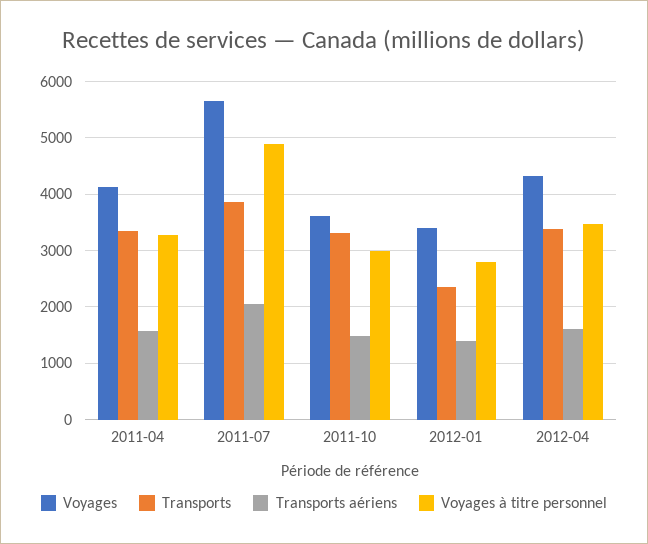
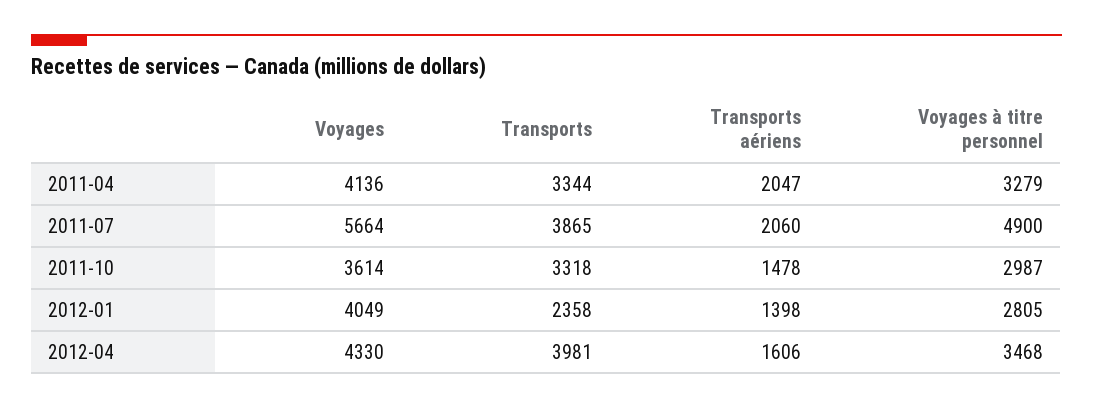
  {
    "Voyages": {
      "2011-04": 4136,
      "2011-07": 5664,
      "2011-10": 3614,
-     "2012-01": 3400,
+     "2012-01": 4049,
      "2012-04": 4330
    },
    "Transports": {
      "2011-04": 3344,
      "2011-07": 3865,
      "2011-10": 3318,
      "2012-01": 2358,
-     "2012-04": 3400
+     "2012-04": 3981
    },
    "Transports aériens": {
-     "2011-04": 1600,
+     "2011-04": 2047,
      "2011-07": 2060,
      "2011-10": 1478,
      "2012-01": 1398,
      "2012-04": 1606
    },
    "Voyages à titre personnel": {
      "2011-04": 3279,
      "2011-07": 4900,
      "2011-10": 2987,
      "2012-01": 2805,
      "2012-04": 3468
    }
  }

